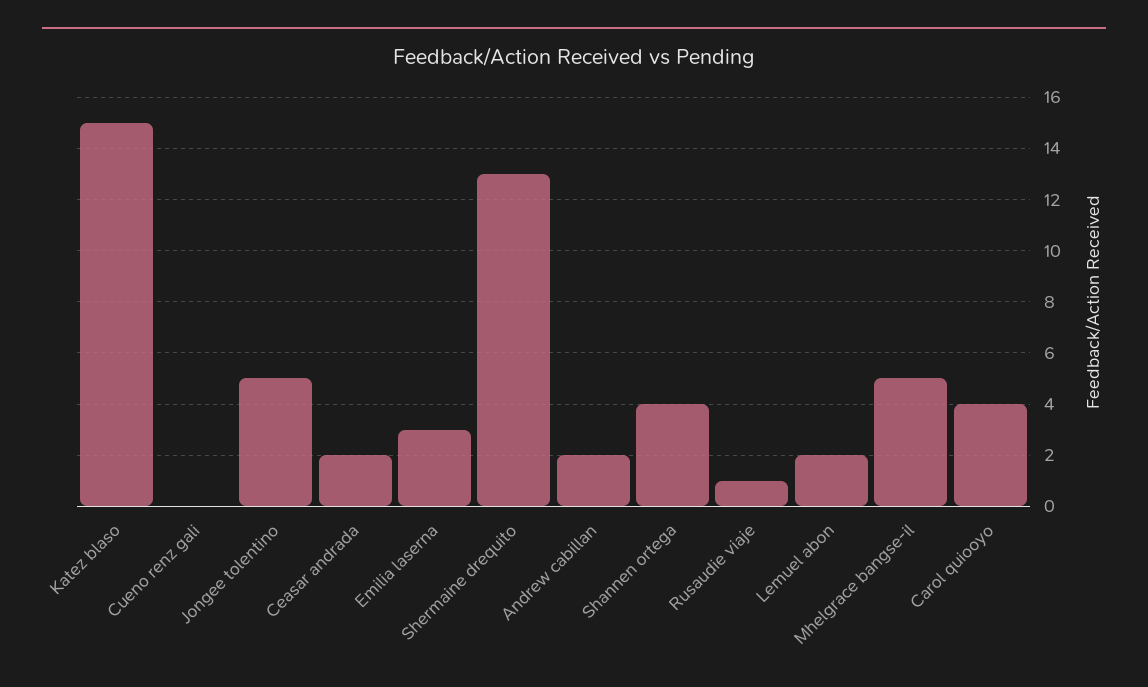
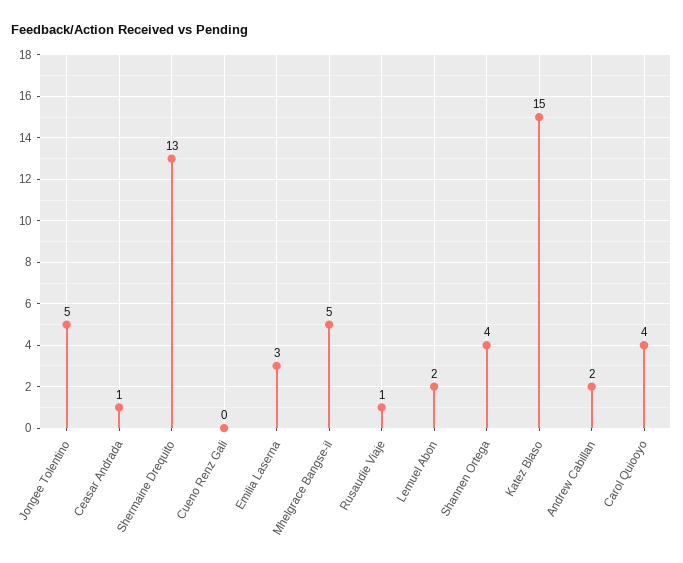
  {
    "Katez blaso": 15,
    "Cueno renz gali": 0,
    "Jongee tolentino": 5,
-   "Ceasar andrada": 2,
+   "Ceasar andrada": 1,
    "Emilia laserna": 3,
    "Shermaine drequito": 13,
    "Andrew cabillan": 2,
    "Shannen ortega": 4,
    "Rusaudie viaje": 1,
    "Lemuel abon": 2,
    "Mhelgrace bangse-il": 5,
    "Carol quiooyo": 4
  }

